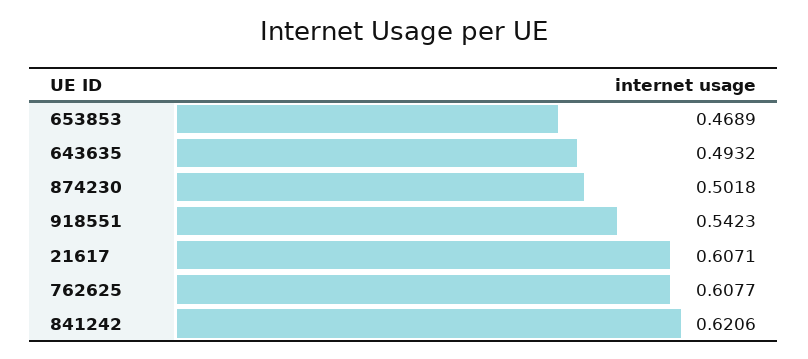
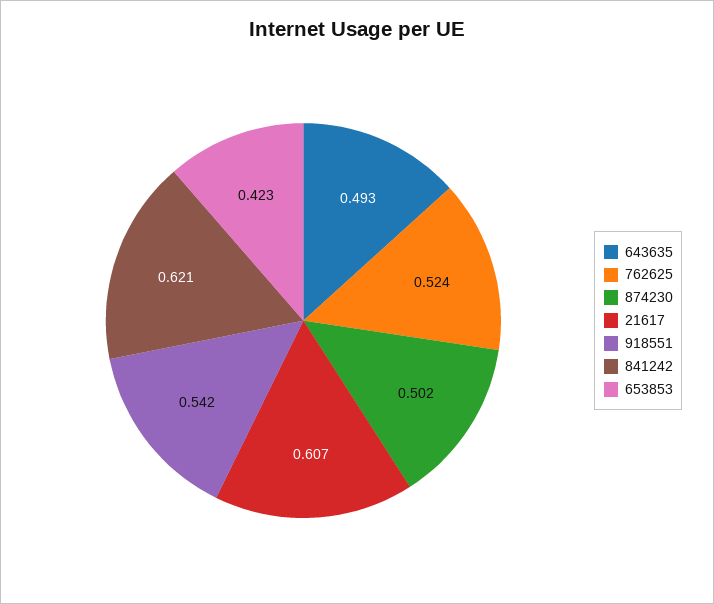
  {
-   "653853": 0.4689,
+   "653853": 0.423,
    "643635": 0.4932,
    "874230": 0.5018,
    "918551": 0.5423,
    "21617": 0.6071,
-   "762625": 0.6077,
+   "762625": 0.524,
    "841242": 0.6206
  }

